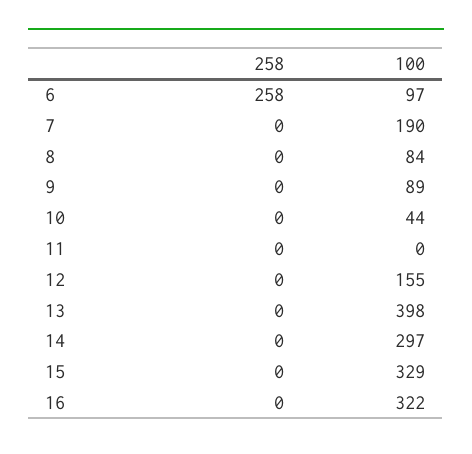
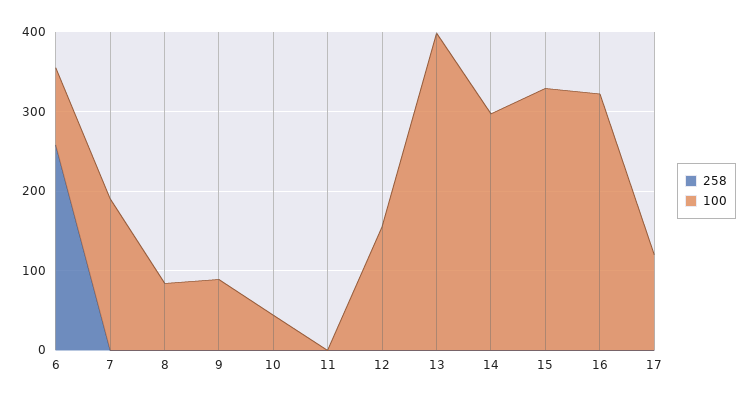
  {
    "258": {
      "6": 258,
      "7": 0,
      "8": 0,
      "9": 0,
      "10": 0,
      "11": 0,
      "12": 0,
      "13": 0,
      "14": 0,
      "15": 0,
-     "16": 0
+     "16": 0,
+     "17": 0
    },
    "100": {
      "6": 97,
      "7": 190,
      "8": 84,
      "9": 89,
      "10": 44,
      "11": 0,
      "12": 155,
      "13": 398,
      "14": 297,
      "15": 329,
-     "16": 322
+     "16": 322,
+     "17": 120
    }
  }

